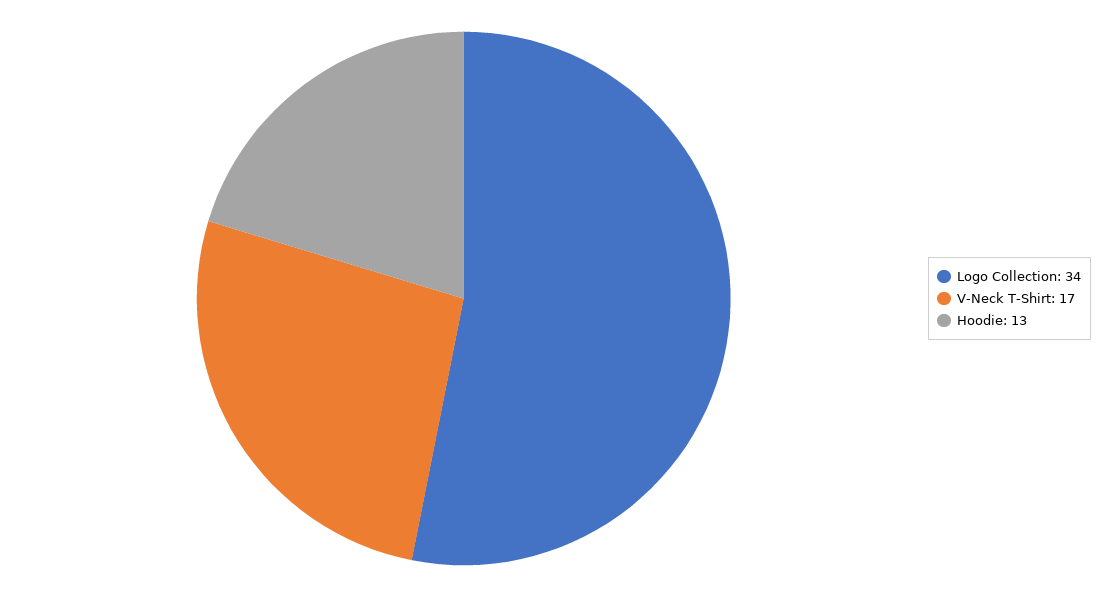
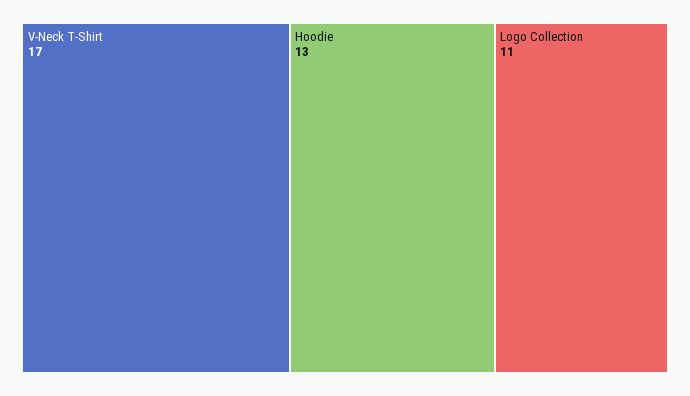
  {
-   "Logo Collection": 34,
+   "Logo Collection": 11,
    "V-Neck T-Shirt": 17,
    "Hoodie": 13
  }

